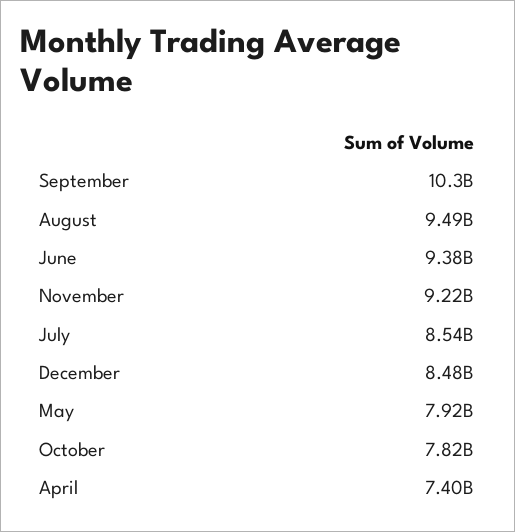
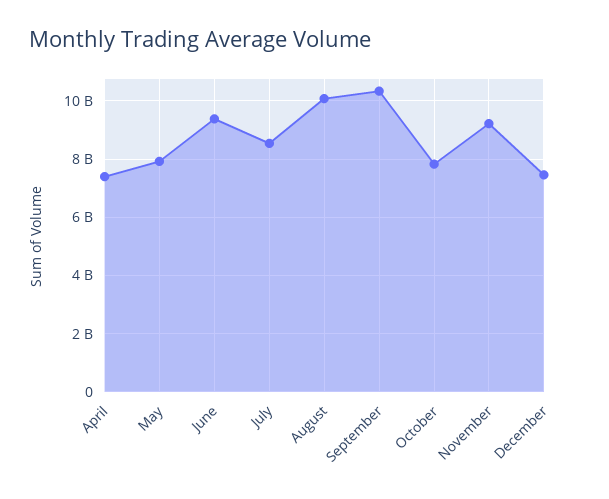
  {
    "September": 10300000000,
-   "August": 9490000000,
+   "August": 10000000000,
    "June": 9380000000,
    "November": 9220000000,
    "July": 8540000000,
-   "December": 8480000000,
+   "December": 7500000000,
    "May": 7920000000,
    "October": 7820000000,
    "April": 7400000000
  }

